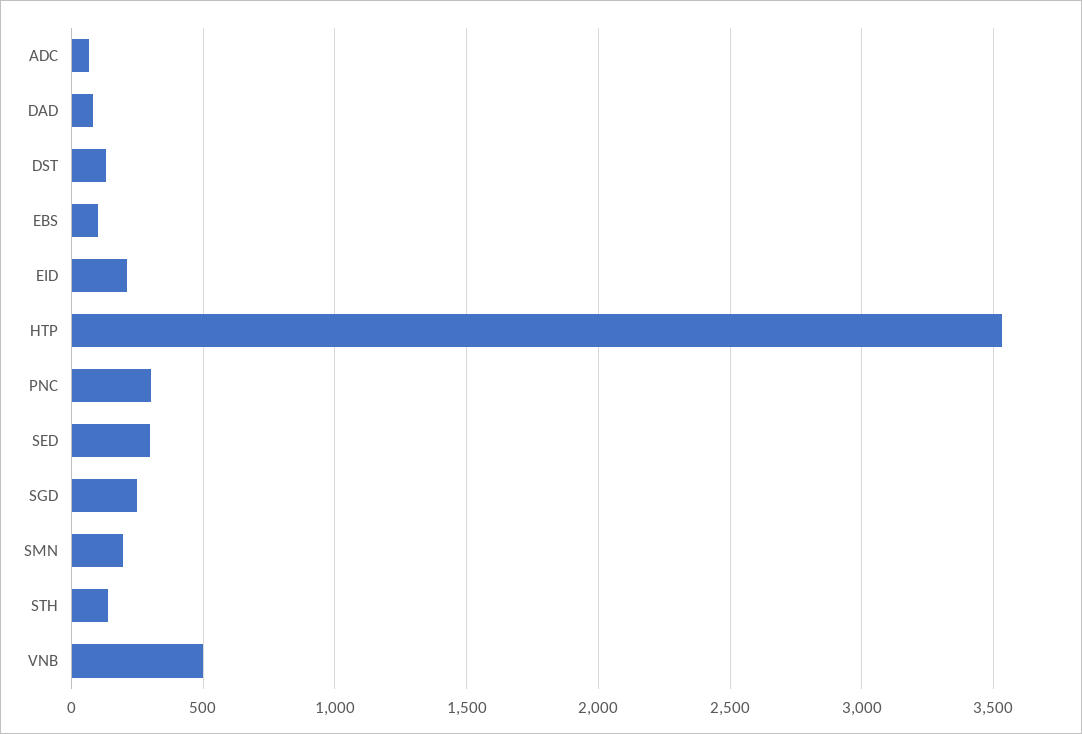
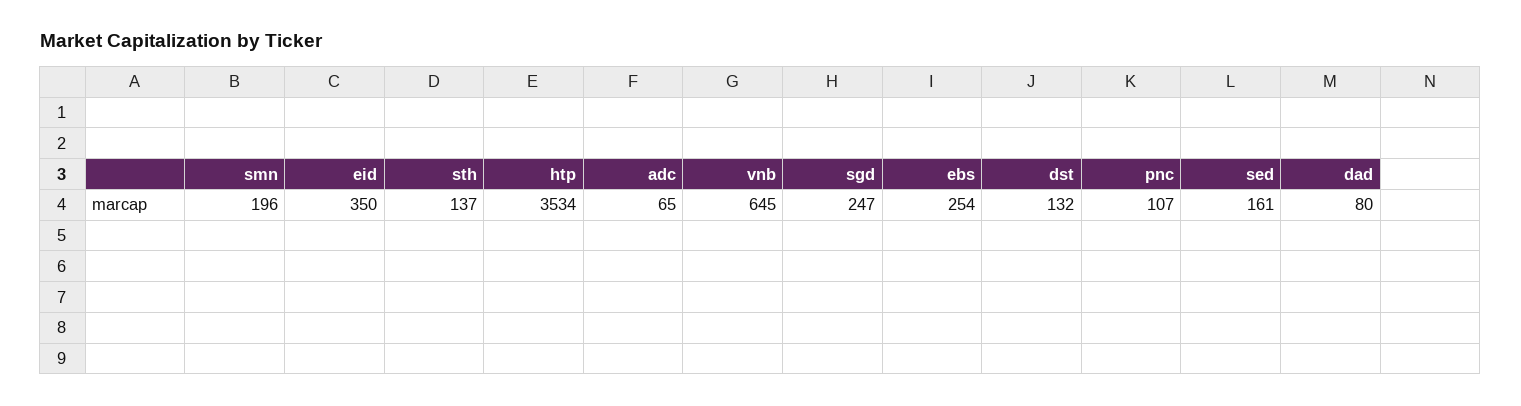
  {
    "ADC": 65,
    "DAD": 80,
    "DST": 132,
-   "EBS": 100,
+   "EBS": 254,
-   "EID": 200,
+   "EID": 350,
    "HTP": 3534,
-   "PNC": 300,
+   "PNC": 107,
-   "SED": 300,
+   "SED": 161,
    "SGD": 247,
    "SMN": 196,
    "STH": 137,
-   "VNB": 500
+   "VNB": 645
  }

